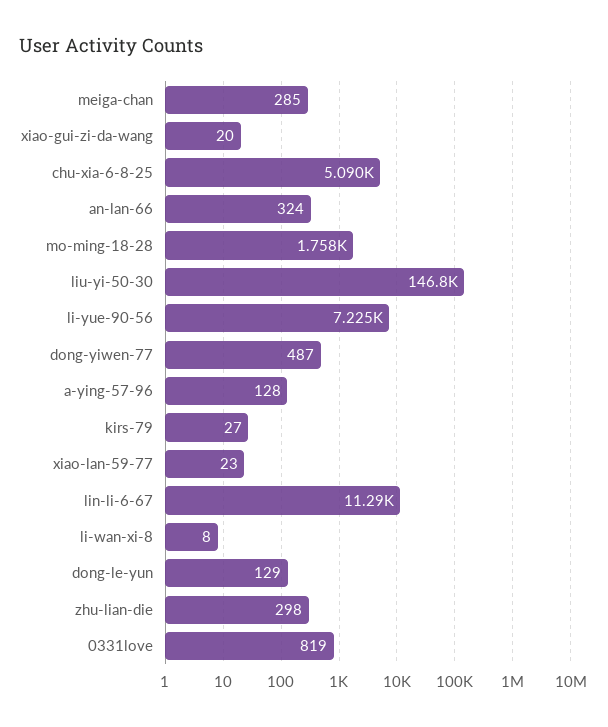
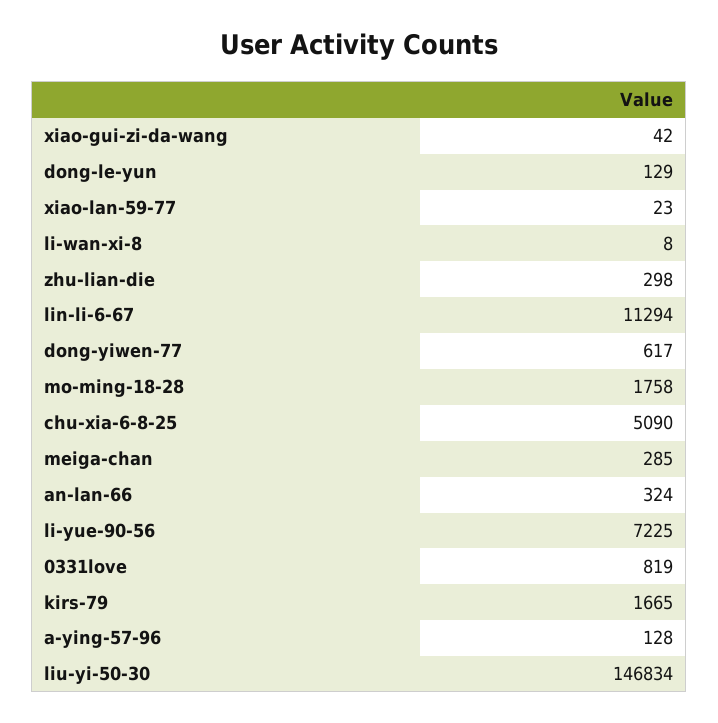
  {
    "meiga-chan": 285,
-   "xiao-gui-zi-da-wang": 20,
+   "xiao-gui-zi-da-wang": 42,
    "chu-xia-6-8-25": 5090,
    "an-lan-66": 324,
    "mo-ming-18-28": 1758,
    "liu-yi-50-30": 146834,
    "li-yue-90-56": 7225,
-   "dong-yiwen-77": 487,
+   "dong-yiwen-77": 617,
    "a-ying-57-96": 128,
-   "kirs-79": 27,
+   "kirs-79": 1665,
    "xiao-lan-59-77": 23,
    "lin-li-6-67": 11294,
    "li-wan-xi-8": 8,
    "dong-le-yun": 129,
    "zhu-lian-die": 298,
    "0331love": 819
  }

